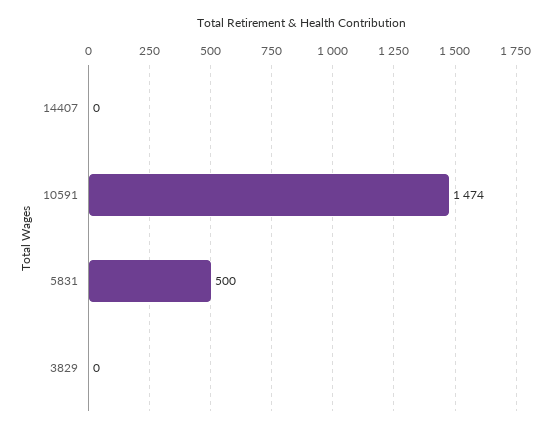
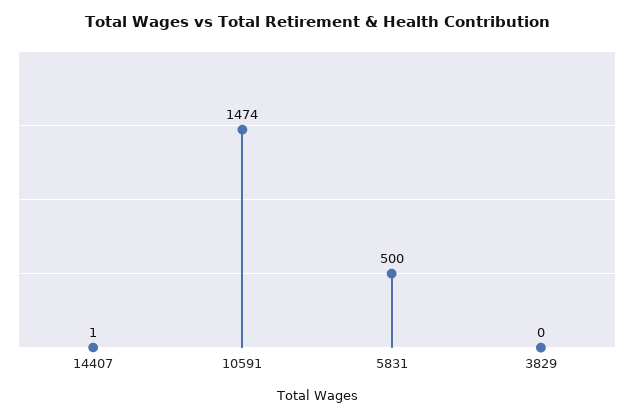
  {
-   "14407": 0,
+   "14407": 1,
    "10591": 1474,
    "5831": 500,
    "3829": 0
  }

